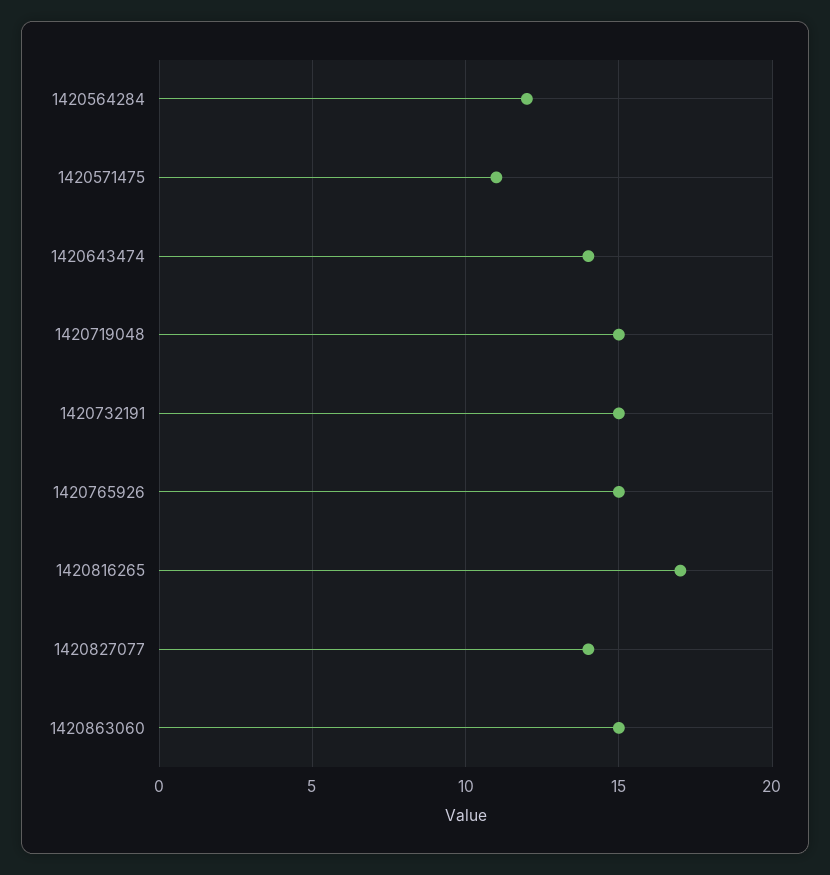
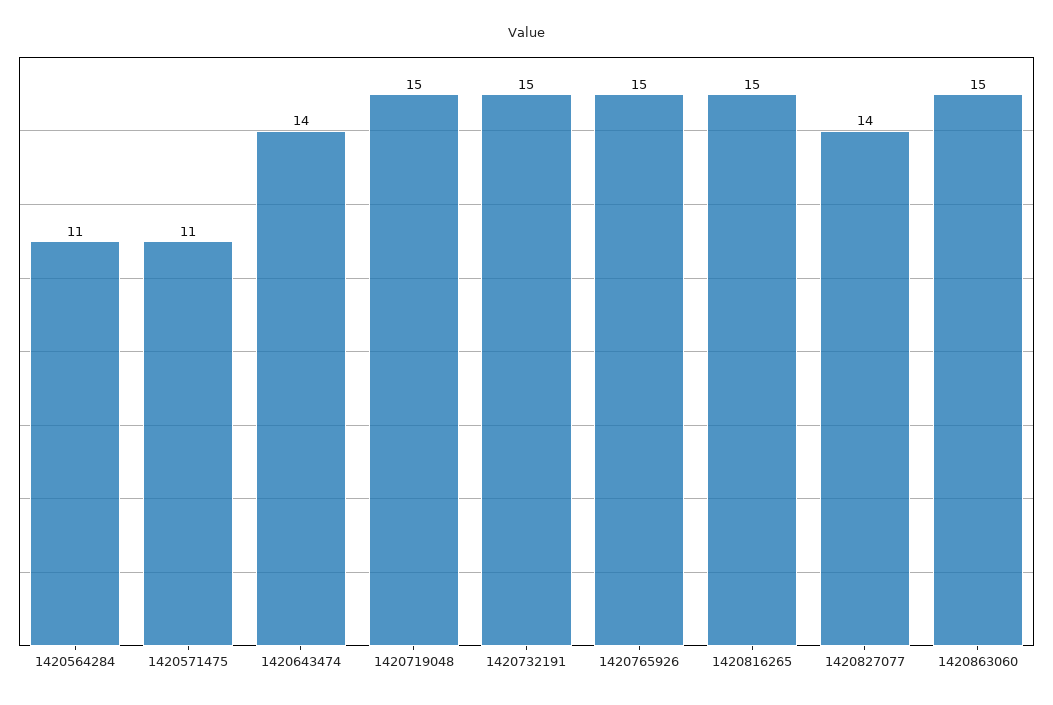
  {
-   "1420564284": 12,
+   "1420564284": 11,
    "1420571475": 11,
    "1420643474": 14,
    "1420719048": 15,
    "1420732191": 15,
    "1420765926": 15,
-   "1420816265": 17,
+   "1420816265": 15,
    "1420827077": 14,
    "1420863060": 15
  }

